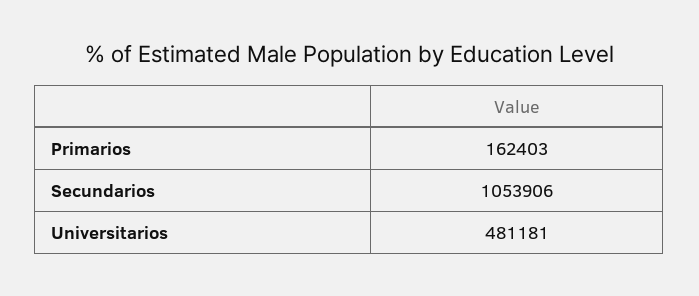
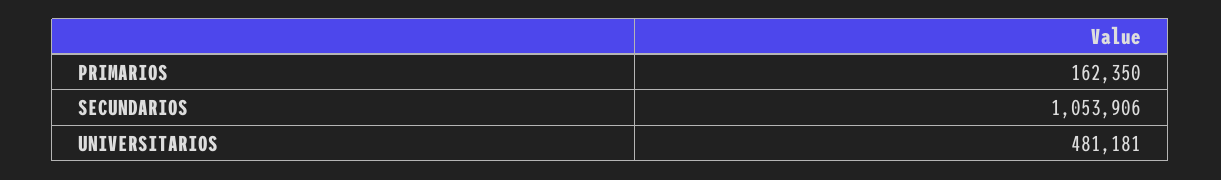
  {
-   "Primarios": 162403,
+   "Primarios": 162350,
    "Secundarios": 1053906,
    "Universitarios": 481181
  }

